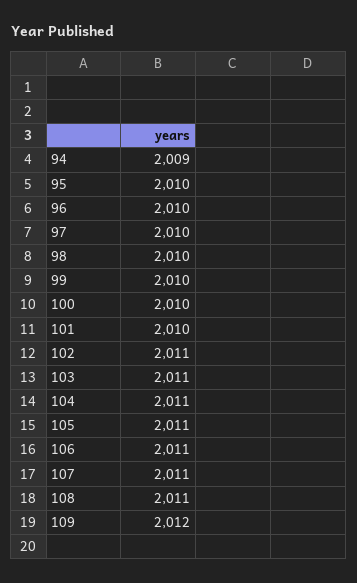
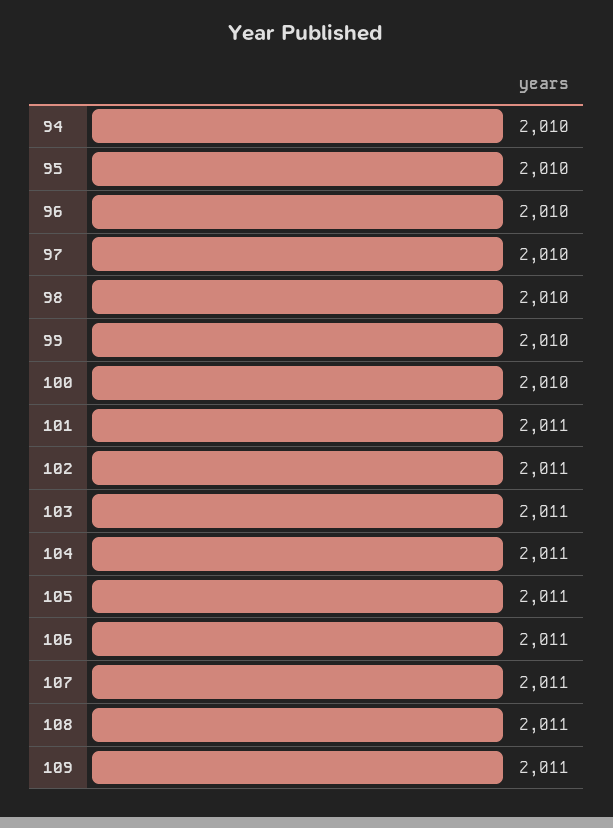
  {
-   "94": 2009,
+   "94": 2010,
    "95": 2010,
    "96": 2010,
    "97": 2010,
    "98": 2010,
    "99": 2010,
    "100": 2010,
-   "101": 2010,
+   "101": 2011,
    "102": 2011,
    "103": 2011,
    "104": 2011,
    "105": 2011,
    "106": 2011,
    "107": 2011,
    "108": 2011,
-   "109": 2012
+   "109": 2011
  }

